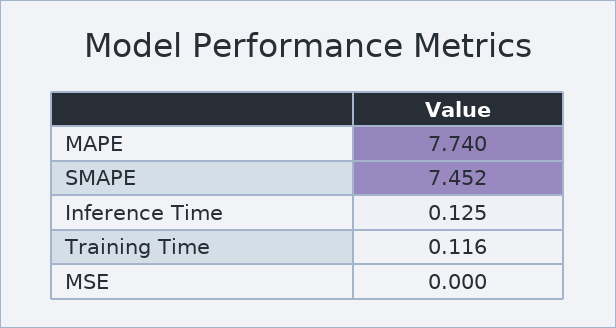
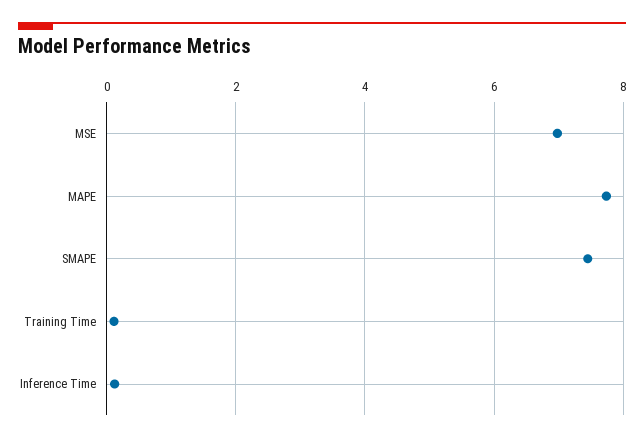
  {
    "MAPE": 7.74,
    "SMAPE": 7.452,
    "Inference Time": 0.125,
    "Training Time": 0.116,
-   "MSE": 0
+   "MSE": 7
  }

